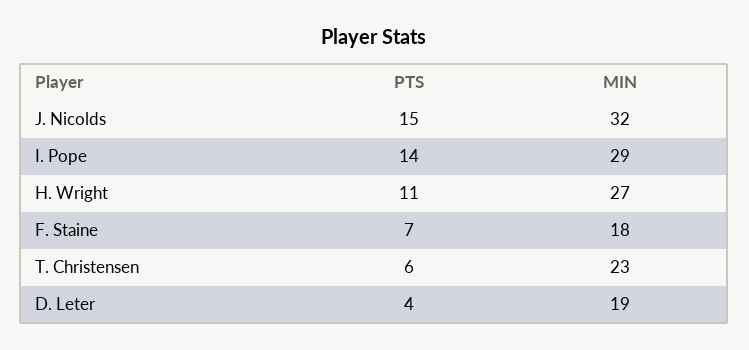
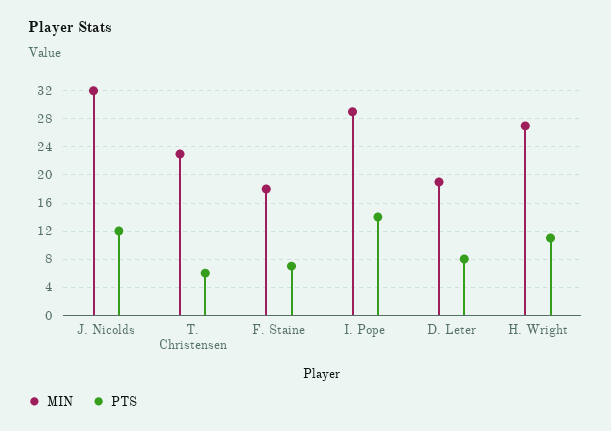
  {
    "PTS": {
-     "J. Nicolds": 15,
+     "J. Nicolds": 12,
      "I. Pope": 14,
      "H. Wright": 11,
      "F. Staine": 7,
      "T. Christensen": 6,
-     "D. Leter": 4
+     "D. Leter": 8
    },
    "MIN": {
      "J. Nicolds": 32,
      "I. Pope": 29,
      "H. Wright": 27,
      "F. Staine": 18,
      "T. Christensen": 23,
      "D. Leter": 19
    }
  }

